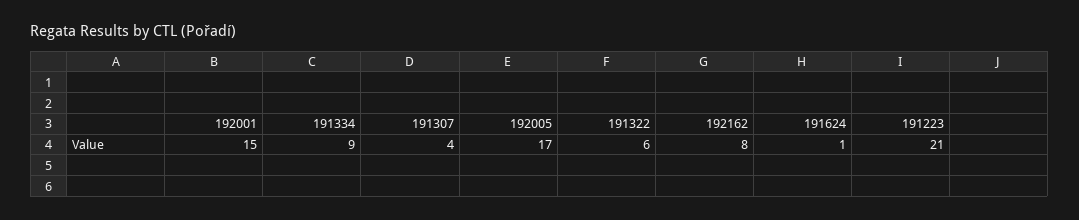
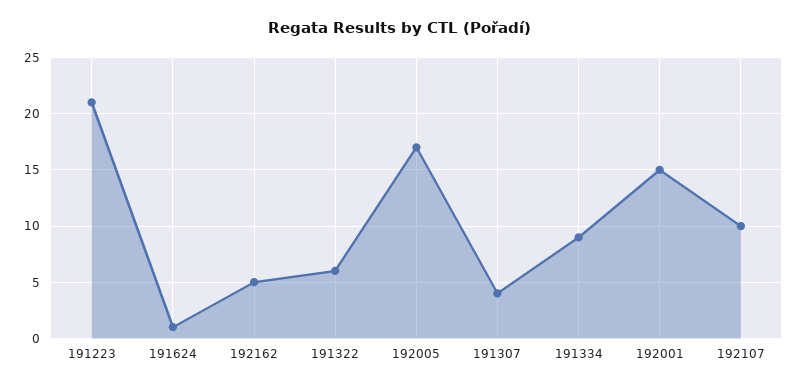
  {
    "192001": 15,
    "191334": 9,
    "191307": 4,
    "192005": 17,
    "191322": 6,
-   "192162": 8,
+   "192162": 5,
    "191624": 1,
-   "191223": 21
+   "191223": 21,
+   "192107": 10
  }

